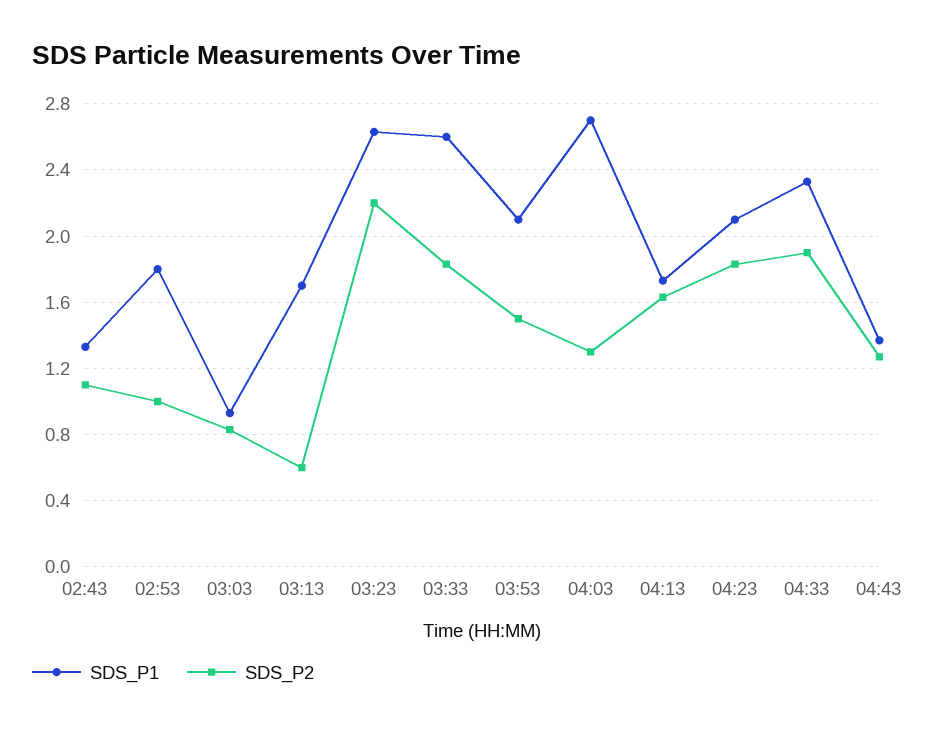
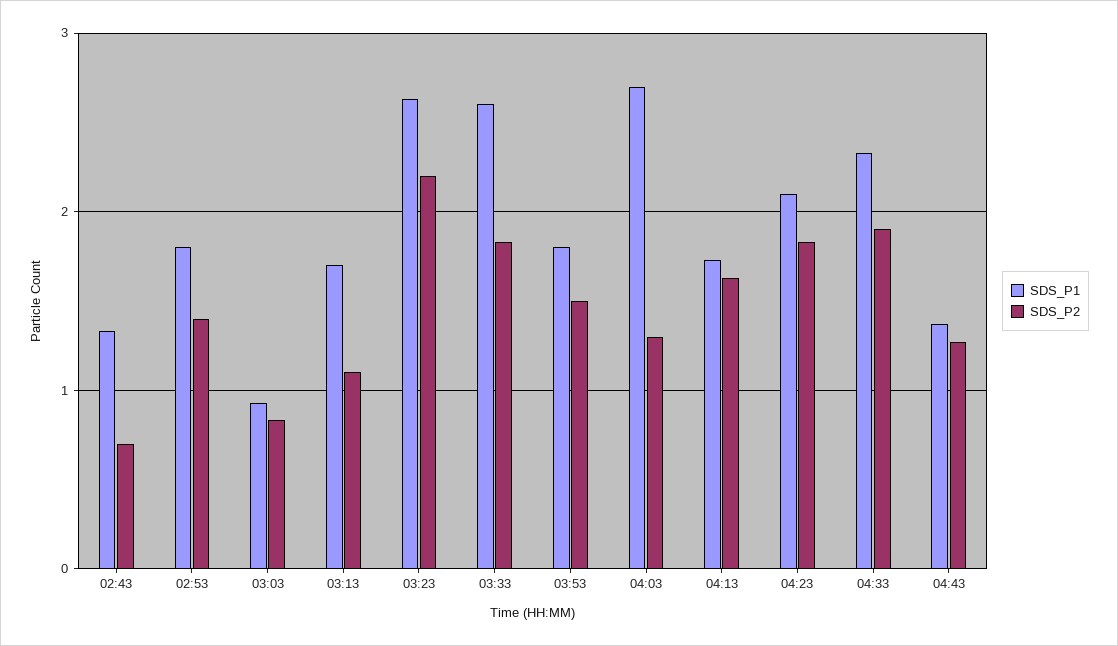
  {
    "SDS_P1": {
      "02:43": 1.35,
      "02:53": 1.8,
      "03:03": 0.95,
      "03:13": 1.7,
      "03:23": 2.65,
      "03:33": 2.6,
-     "03:53": 2.1,
+     "03:53": 1.8,
      "04:03": 2.7,
      "04:13": 1.75,
      "04:23": 2.1,
      "04:33": 2.35,
      "04:43": 1.35
    },
    "SDS_P2": {
-     "02:43": 1.1,
+     "02:43": 0.7,
-     "02:53": 1,
+     "02:53": 1.4,
      "03:03": 0.85,
-     "03:13": 0.6,
+     "03:13": 1.1,
      "03:23": 2.2,
      "03:33": 1.85,
      "03:53": 1.5,
      "04:03": 1.3,
      "04:13": 1.65,
      "04:23": 1.85,
      "04:33": 1.9,
      "04:43": 1.25
    }
  }

